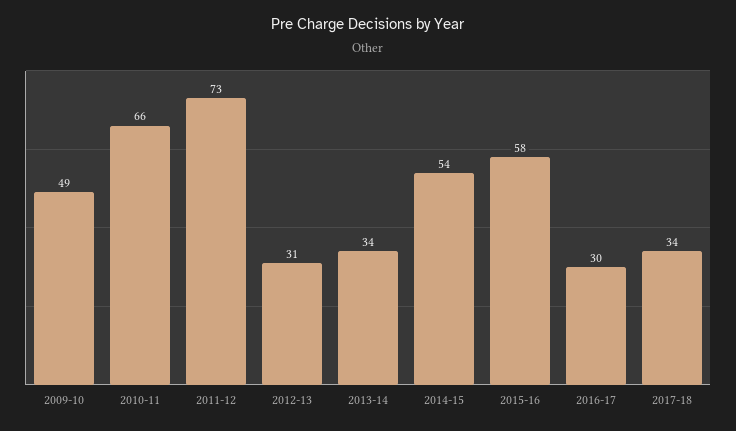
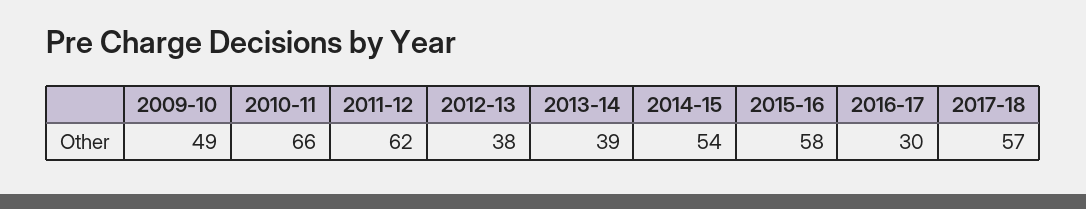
  {
    "2009-10": 49,
    "2010-11": 66,
-   "2011-12": 73,
+   "2011-12": 62,
-   "2012-13": 31,
+   "2012-13": 38,
-   "2013-14": 34,
+   "2013-14": 39,
    "2014-15": 54,
    "2015-16": 58,
    "2016-17": 30,
-   "2017-18": 34
+   "2017-18": 57
  }

